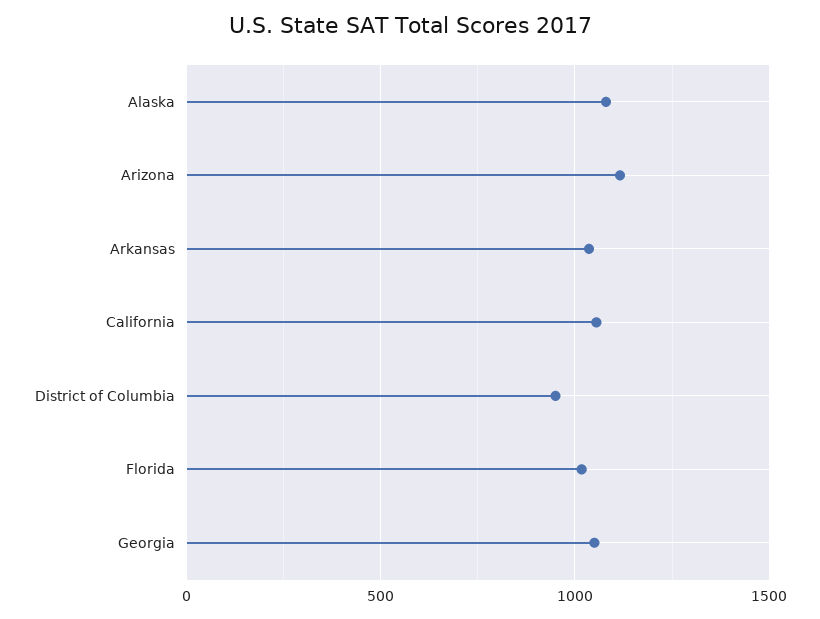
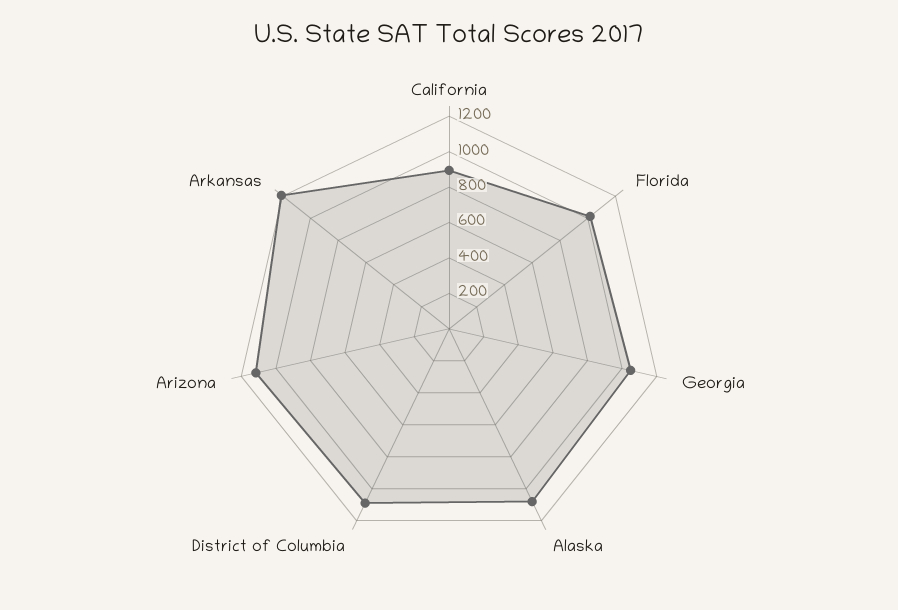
  {
    "Alaska": 1100,
    "Arizona": 1100,
-   "Arkansas": 1050,
+   "Arkansas": 1200,
-   "California": 1050,
+   "California": 900,
-   "District of Columbia": 950,
+   "District of Columbia": 1100,
    "Florida": 1000,
    "Georgia": 1050
  }

